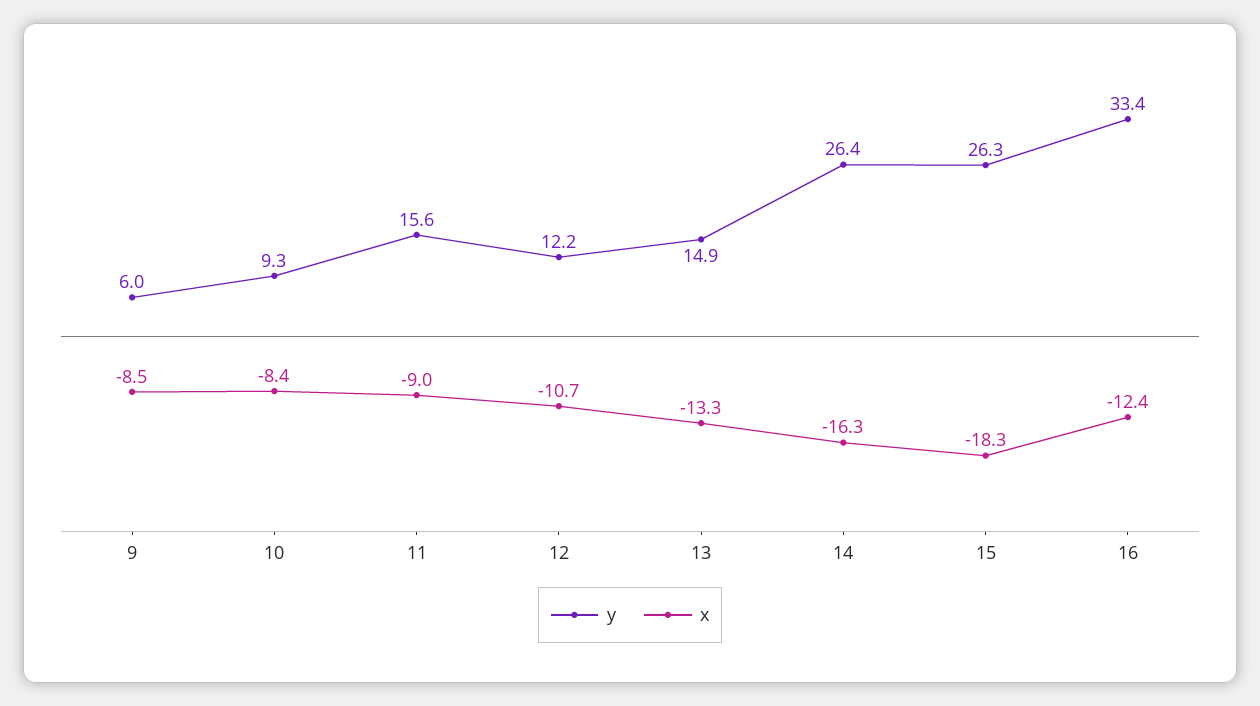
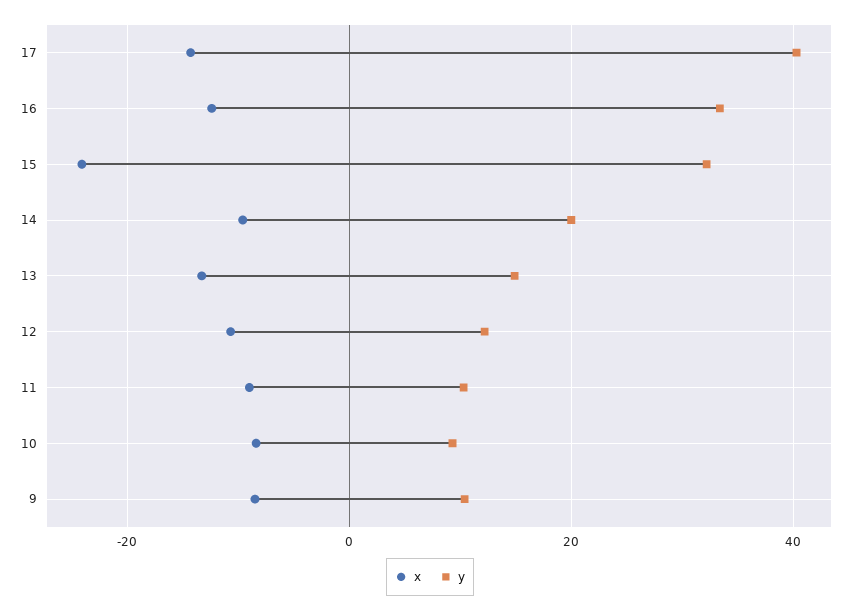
  {
    "y": {
-     "9": 6,
+     "9": 10,
      "10": 9.3,
-     "11": 15.6,
+     "11": 10,
      "12": 12.2,
      "13": 14.9,
-     "14": 26.4,
+     "14": 20,
-     "15": 26.3,
+     "15": 32,
-     "16": 33.4
+     "16": 33.4,
+     "17": 40
    },
    "x": {
      "9": -8.5,
      "10": -8.4,
      "11": -9,
      "12": -10.7,
      "13": -13.3,
-     "14": -16.3,
+     "14": -10,
-     "15": -18.3,
+     "15": -24,
-     "16": -12.4
+     "16": -12.4,
+     "17": -14
    }
  }

